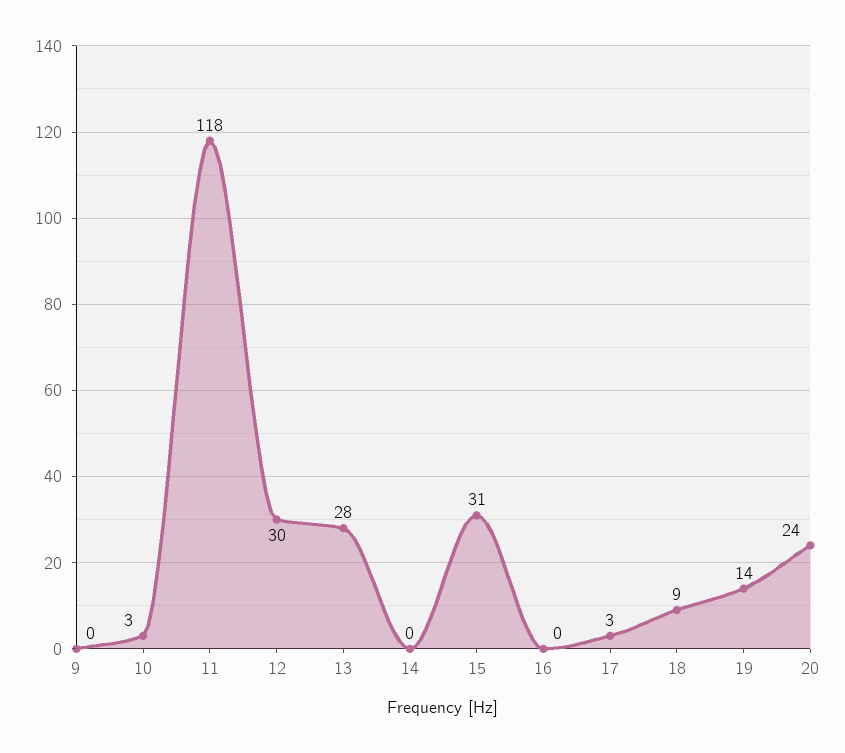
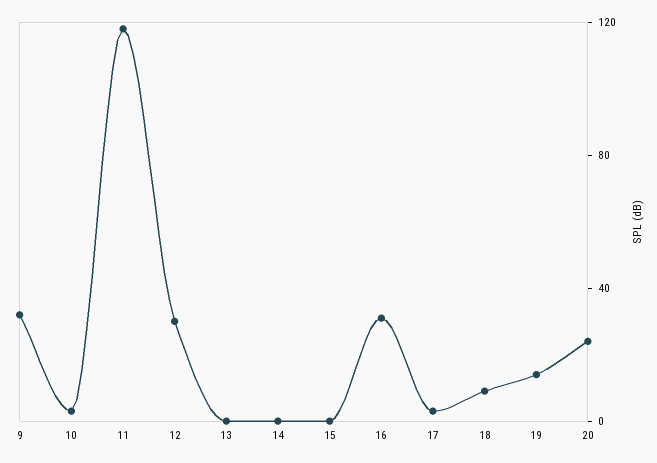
  {
-   "9": 0,
+   "9": 30,
    "10": 3,
    "11": 118,
    "12": 30,
-   "13": 28,
+   "13": 0,
    "14": 0,
-   "15": 31,
+   "15": 0,
-   "16": 0,
+   "16": 30,
    "17": 3,
    "18": 9,
    "19": 14,
    "20": 24
  }

